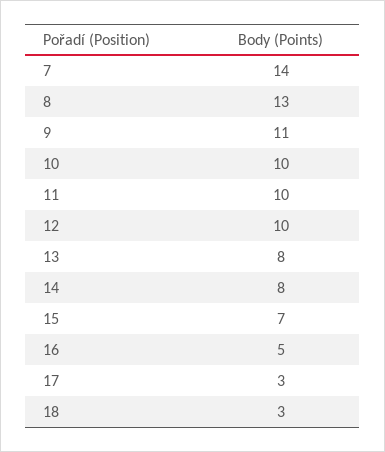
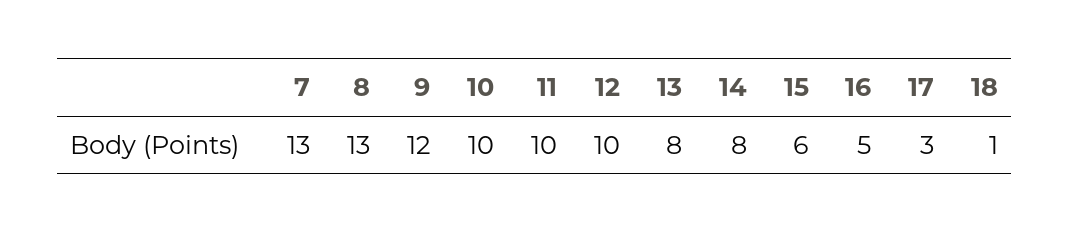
  {
-   "7": 14,
+   "7": 13,
    "8": 13,
-   "9": 11,
+   "9": 12,
    "10": 10,
    "11": 10,
    "12": 10,
    "13": 8,
    "14": 8,
-   "15": 7,
+   "15": 6,
    "16": 5,
    "17": 3,
-   "18": 3
+   "18": 1
  }

